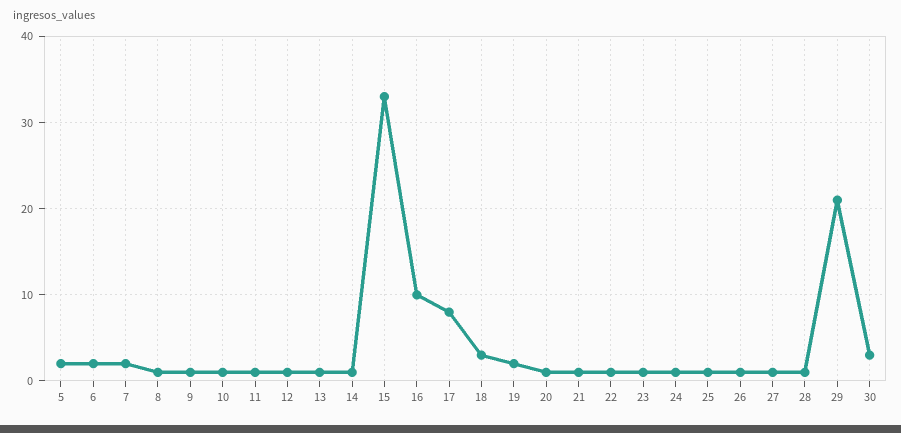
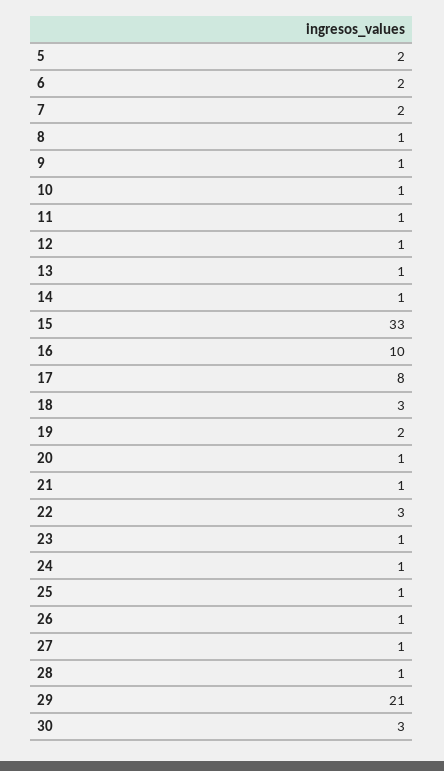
  {
    "5": 2,
    "6": 2,
    "7": 2,
    "8": 1,
    "9": 1,
    "10": 1,
    "11": 1,
    "12": 1,
    "13": 1,
    "14": 1,
    "15": 33,
    "16": 10,
    "17": 8,
    "18": 3,
    "19": 2,
    "20": 1,
    "21": 1,
-   "22": 1,
+   "22": 3,
    "23": 1,
    "24": 1,
    "25": 1,
    "26": 1,
    "27": 1,
    "28": 1,
    "29": 21,
    "30": 3
  }

